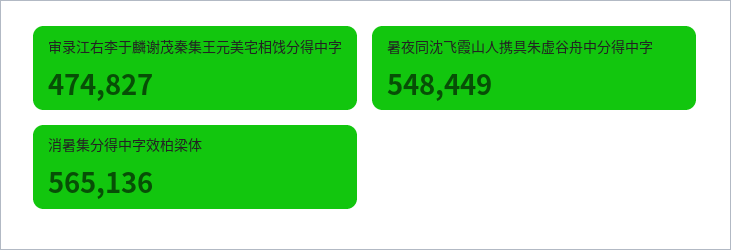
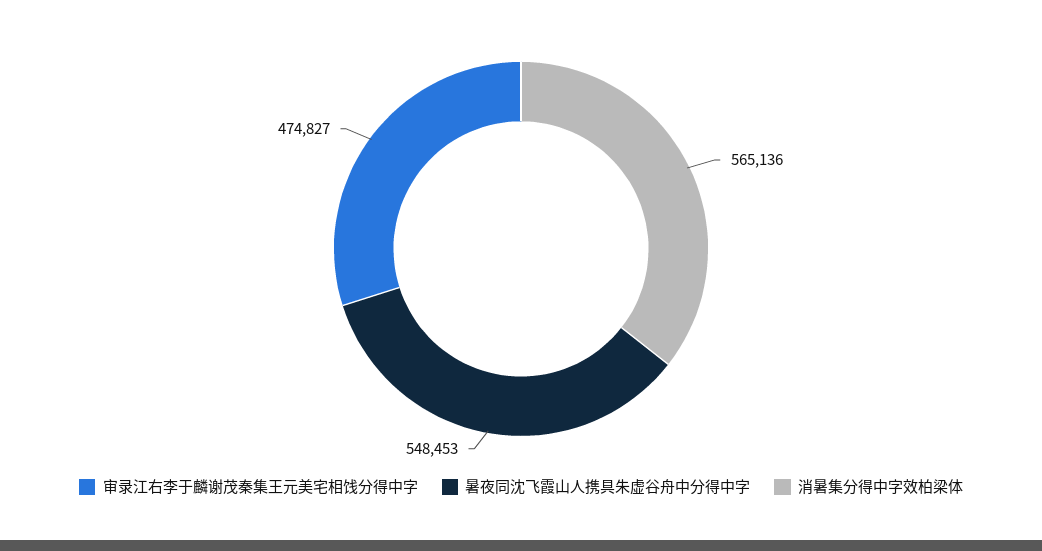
  {
    "审录江右李于麟谢茂秦集王元美宅相饯分得中字": 474827,
-   "暑夜同沈飞霞山人携具朱虚谷舟中分得中字": 548449,
+   "暑夜同沈飞霞山人携具朱虚谷舟中分得中字": 548453,
    "消暑集分得中字效柏梁体": 565136
  }

